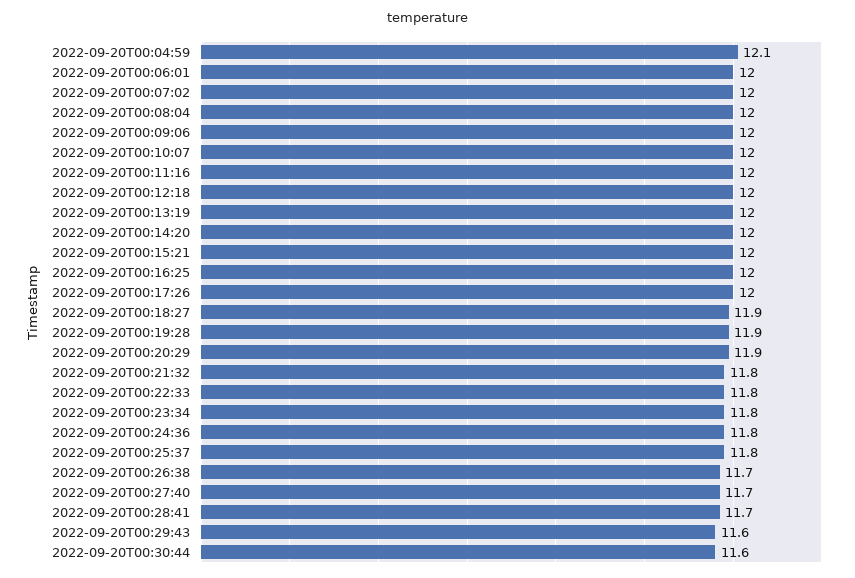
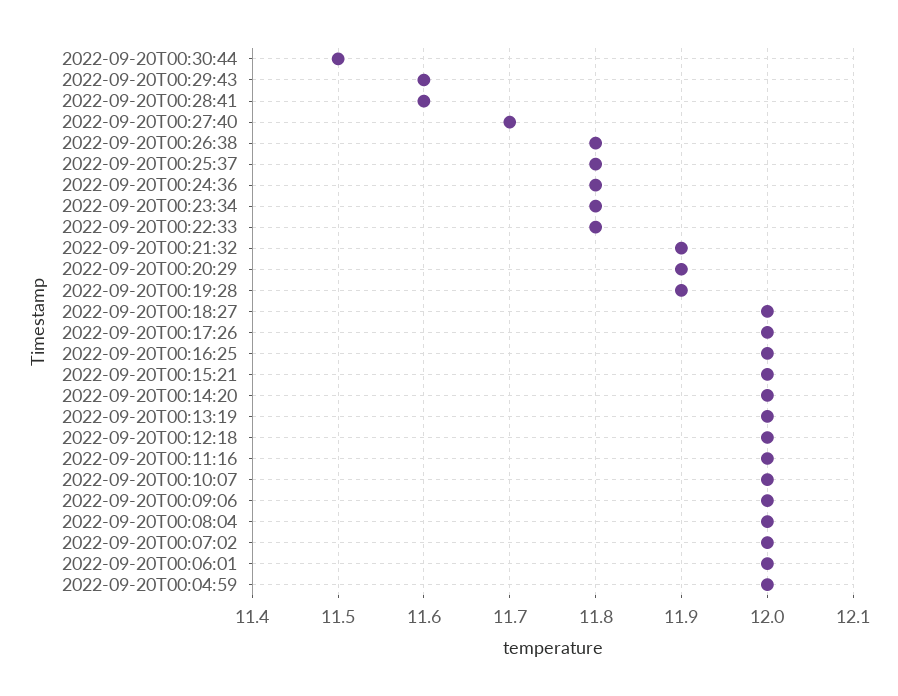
  {
-   "2022-09-20T00:04:59": 12.1,
+   "2022-09-20T00:04:59": 12,
    "2022-09-20T00:06:01": 12,
    "2022-09-20T00:07:02": 12,
    "2022-09-20T00:08:04": 12,
    "2022-09-20T00:09:06": 12,
    "2022-09-20T00:10:07": 12,
    "2022-09-20T00:11:16": 12,
    "2022-09-20T00:12:18": 12,
    "2022-09-20T00:13:19": 12,
    "2022-09-20T00:14:20": 12,
    "2022-09-20T00:15:21": 12,
    "2022-09-20T00:16:25": 12,
    "2022-09-20T00:17:26": 12,
-   "2022-09-20T00:18:27": 11.9,
+   "2022-09-20T00:18:27": 12,
    "2022-09-20T00:19:28": 11.9,
    "2022-09-20T00:20:29": 11.9,
-   "2022-09-20T00:21:32": 11.8,
+   "2022-09-20T00:21:32": 11.9,
    "2022-09-20T00:22:33": 11.8,
    "2022-09-20T00:23:34": 11.8,
    "2022-09-20T00:24:36": 11.8,
    "2022-09-20T00:25:37": 11.8,
-   "2022-09-20T00:26:38": 11.7,
+   "2022-09-20T00:26:38": 11.8,
    "2022-09-20T00:27:40": 11.7,
-   "2022-09-20T00:28:41": 11.7,
+   "2022-09-20T00:28:41": 11.6,
    "2022-09-20T00:29:43": 11.6,
-   "2022-09-20T00:30:44": 11.6
+   "2022-09-20T00:30:44": 11.5
  }

